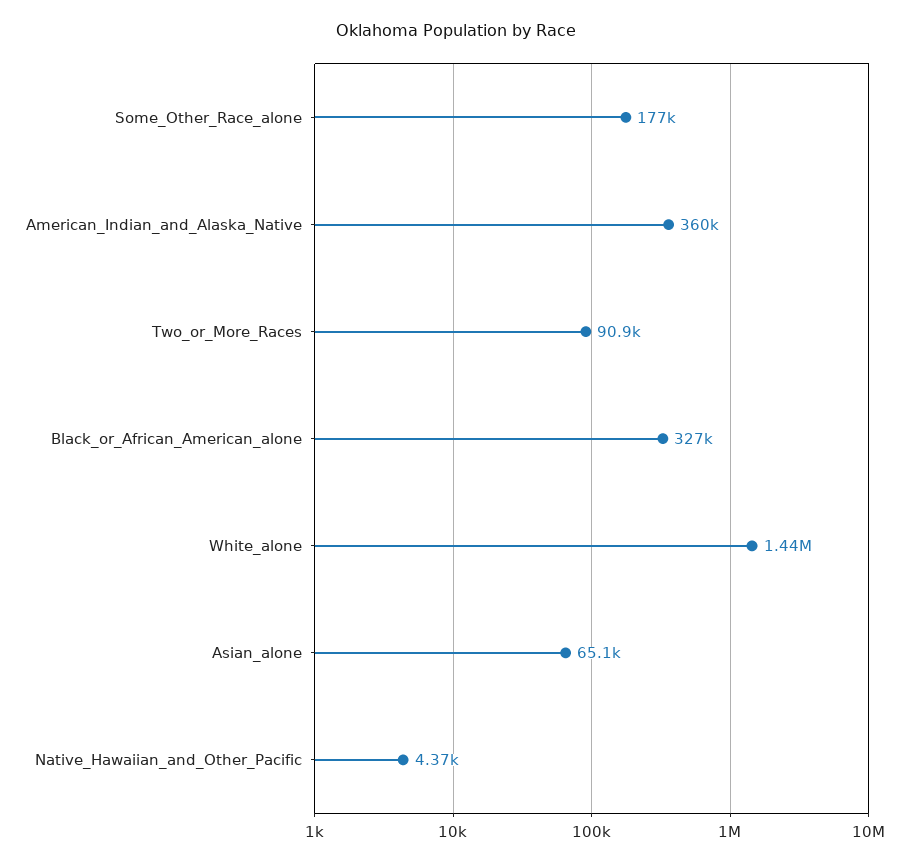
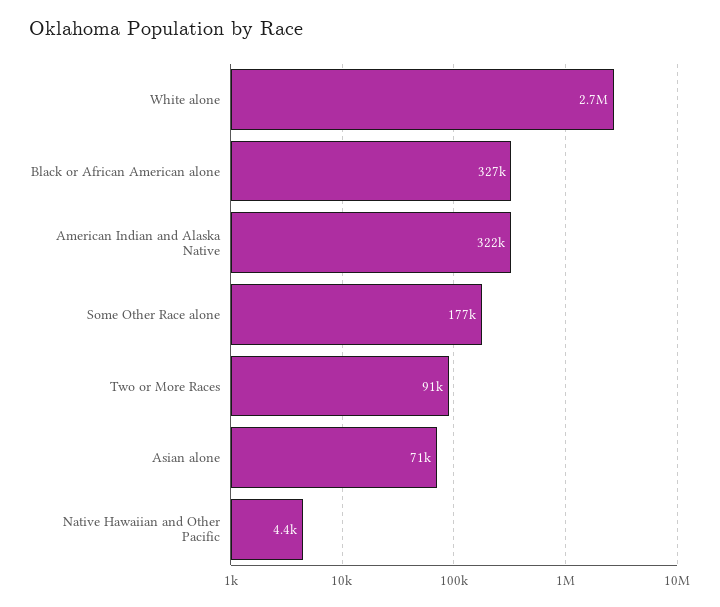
  {
    "Some_Other_Race_alone": 177000,
-   "American_Indian_and_Alaska_Native": 360000,
+   "American_Indian_and_Alaska_Native": 322000,
    "Two_or_More_Races": 90900,
    "Black_or_African_American_alone": 327000,
-   "White_alone": 1440000,
+   "White_alone": 2700000,
-   "Asian_alone": 65100,
+   "Asian_alone": 71000,
    "Native_Hawaiian_and_Other_Pacific": 4370
  }

